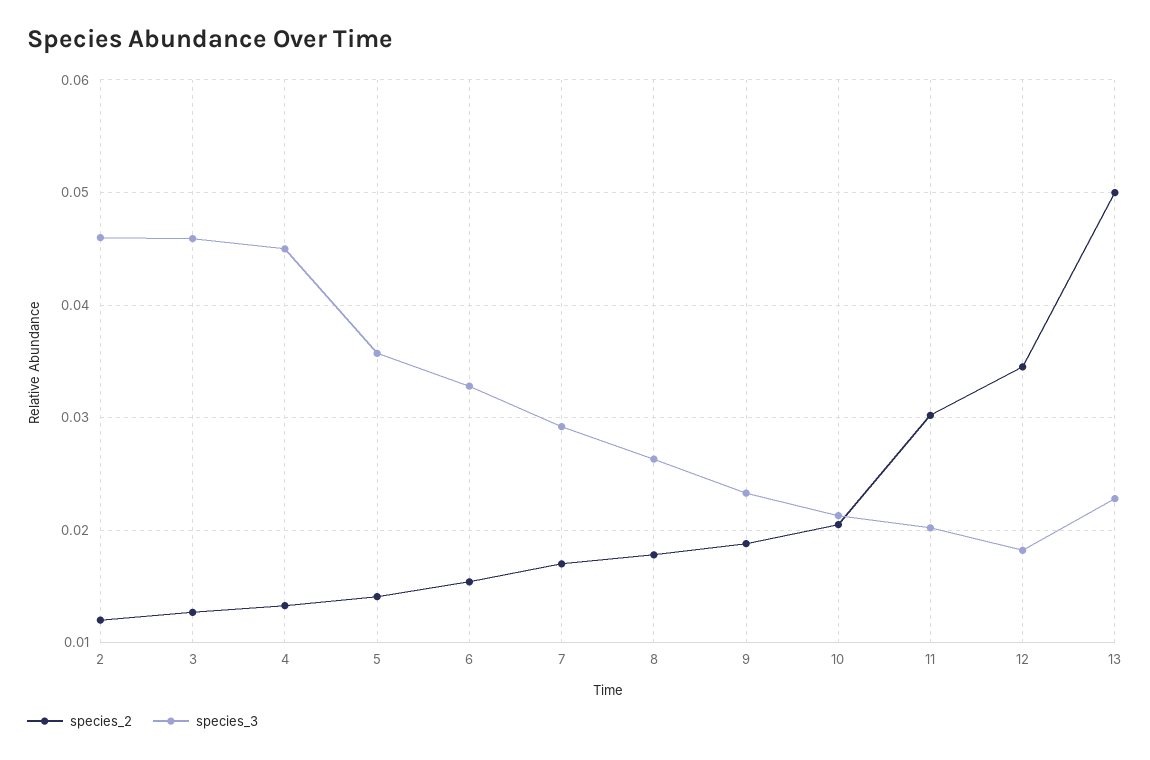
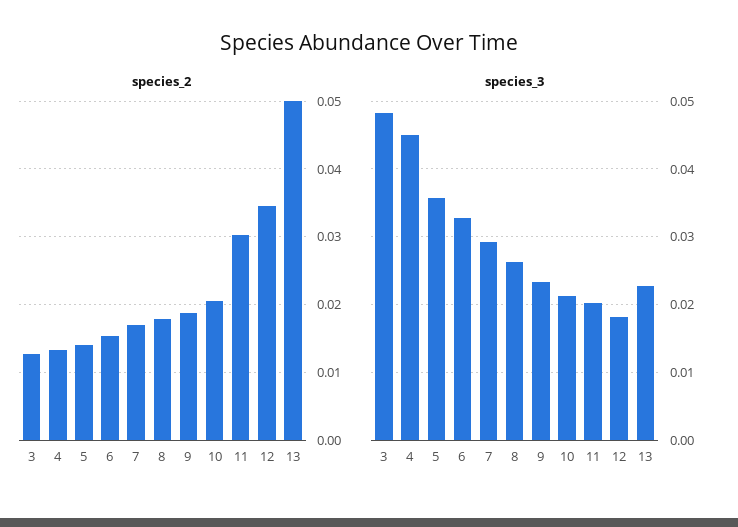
  {
    "species_2": {
-     "2": 0.012,
      "3": 0.013,
      "4": 0.013,
      "5": 0.014,
      "6": 0.015,
      "7": 0.017,
      "8": 0.018,
      "9": 0.019,
      "10": 0.021,
      "11": 0.03,
      "12": 0.035,
      "13": 0.05
    },
    "species_3": {
-     "2": 0.046,
-     "3": 0.046,
+     "3": 0.048,
      "4": 0.045,
      "5": 0.036,
      "6": 0.033,
      "7": 0.029,
      "8": 0.026,
      "9": 0.023,
      "10": 0.021,
      "11": 0.02,
      "12": 0.018,
      "13": 0.023
    }
  }

